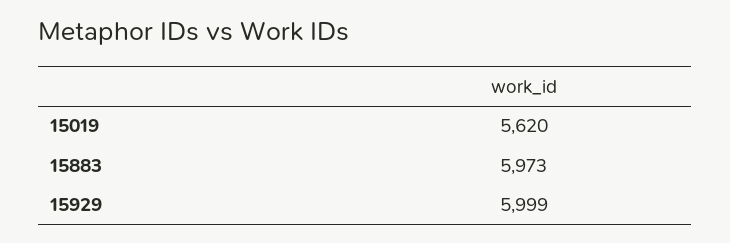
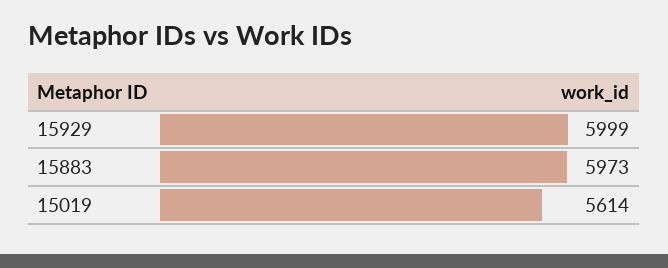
  {
-   "15019": 5620,
+   "15019": 5614,
    "15883": 5973,
    "15929": 5999
  }

